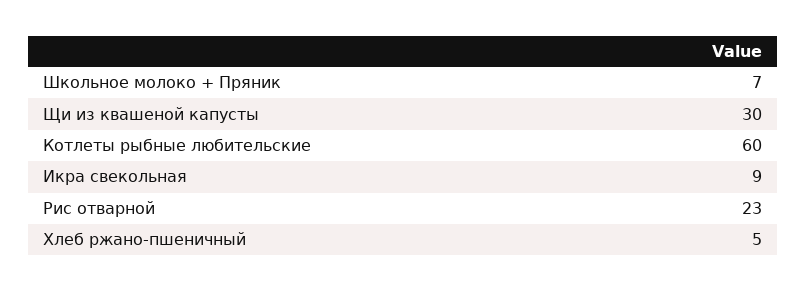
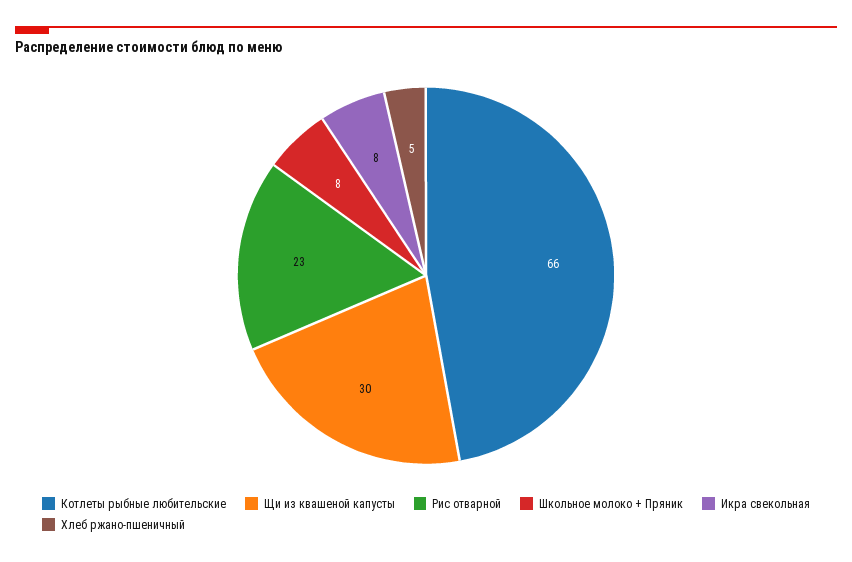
  {
-   "Школьное молоко + Пряник": 7,
+   "Школьное молоко + Пряник": 8,
    "Щи из квашеной капусты": 30,
-   "Котлеты рыбные любительские": 60,
+   "Котлеты рыбные любительские": 66,
-   "Икра свекольная": 9,
+   "Икра свекольная": 8,
    "Рис отварной": 23,
    "Хлеб ржано-пшеничный": 5
  }

